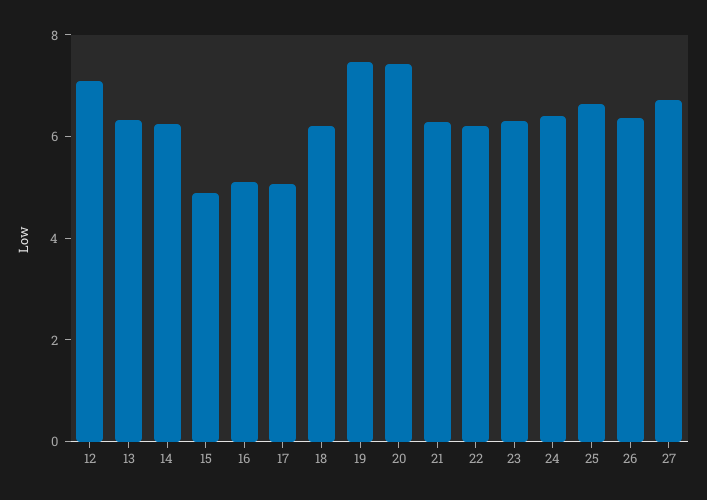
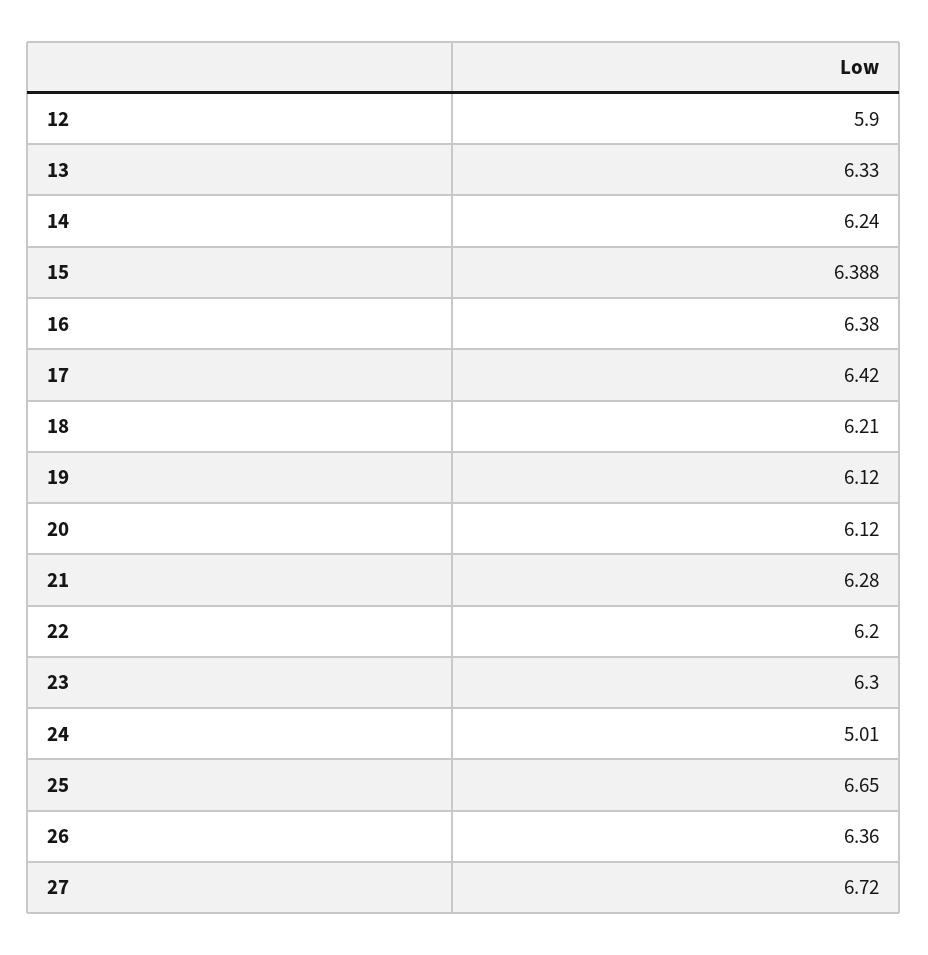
  {
-   "12": 7,
+   "12": 5.9,
    "13": 6.33,
    "14": 6.24,
-   "15": 5,
+   "15": 6.388,
-   "16": 5,
+   "16": 6.38,
-   "17": 5,
+   "17": 6.42,
    "18": 6.21,
-   "19": 7.5,
+   "19": 6.12,
-   "20": 7.5,
+   "20": 6.12,
    "21": 6.28,
    "22": 6.2,
    "23": 6.3,
-   "24": 6.5,
+   "24": 5.01,
    "25": 6.65,
    "26": 6.36,
    "27": 6.72
  }

